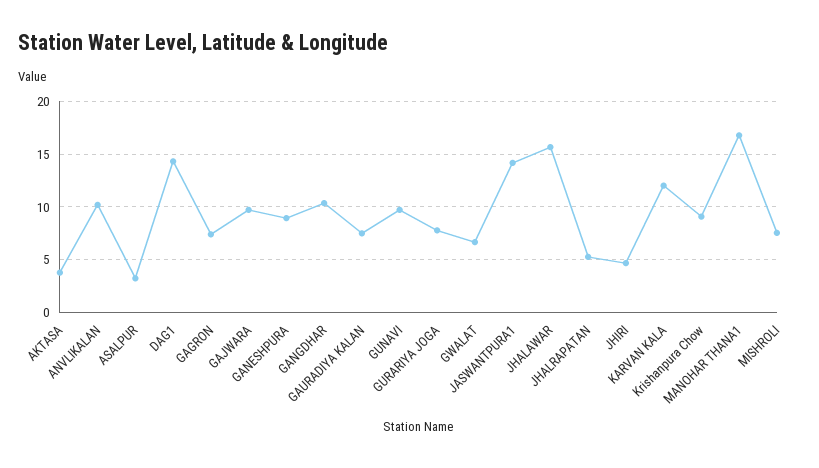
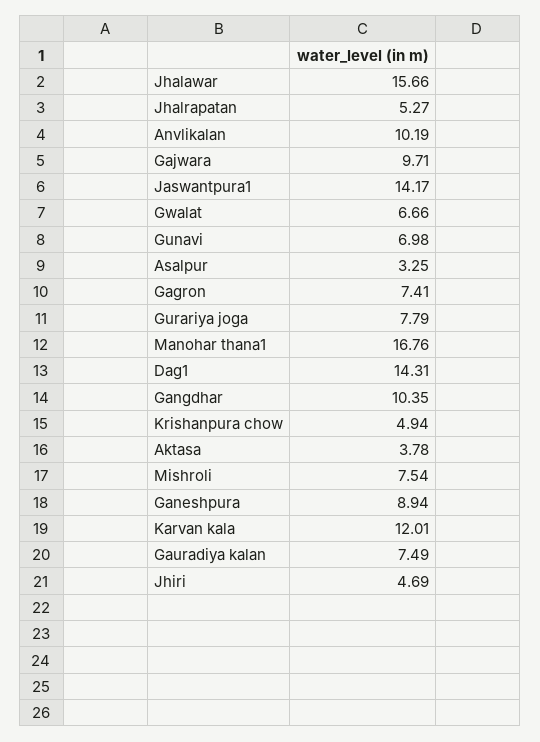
  {
    "AKTASA": 3.78,
    "ANVLIKALAN": 10.19,
    "ASALPUR": 3.25,
    "DAG1": 14.31,
    "GAGRON": 7.41,
    "GAJWARA": 9.71,
    "GANESHPURA": 8.94,
    "GANGDHAR": 10.35,
    "GAURADIYA KALAN": 7.49,
-   "GUNAVI": 10,
+   "GUNAVI": 6.98,
    "GURARIYA JOGA": 7.79,
    "GWALAT": 6.66,
    "JASWANTPURA1": 14.17,
    "JHALAWAR": 15.66,
    "JHALRAPATAN": 5.27,
    "JHIRI": 4.69,
    "KARVAN KALA": 12.01,
-   "Krishanpura Chow": 9,
+   "Krishanpura Chow": 4.94,
    "MANOHAR THANA1": 16.76,
    "MISHROLI": 7.54
  }

